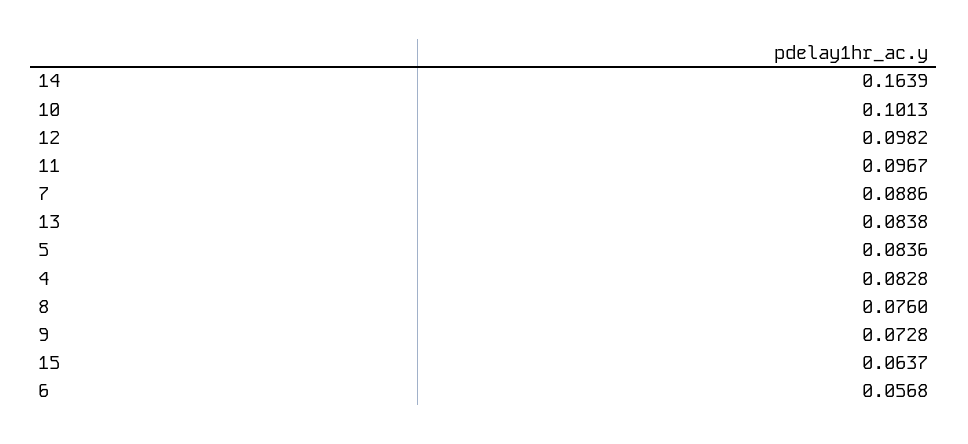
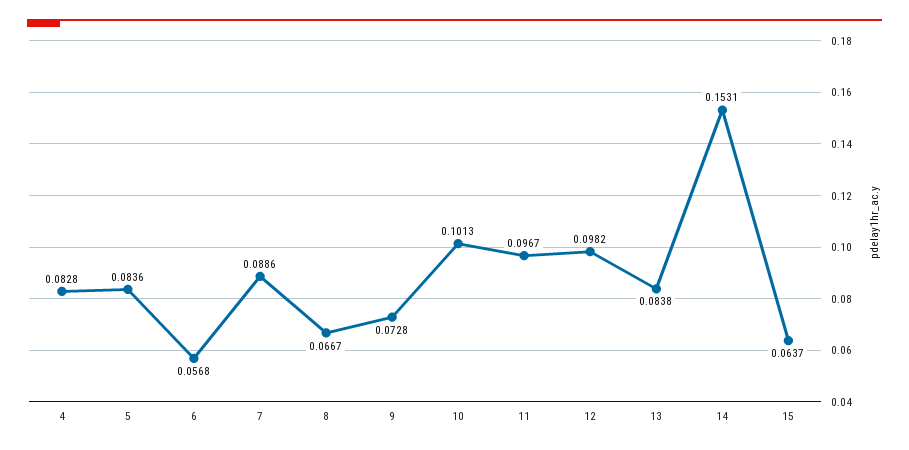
  {
-   "14": 0.1639,
+   "14": 0.1531,
    "10": 0.1013,
    "12": 0.0982,
    "11": 0.0967,
    "7": 0.0886,
    "13": 0.0838,
    "5": 0.0836,
    "4": 0.0828,
-   "8": 0.076,
+   "8": 0.0667,
    "9": 0.0728,
    "15": 0.0637,
    "6": 0.0568
  }

